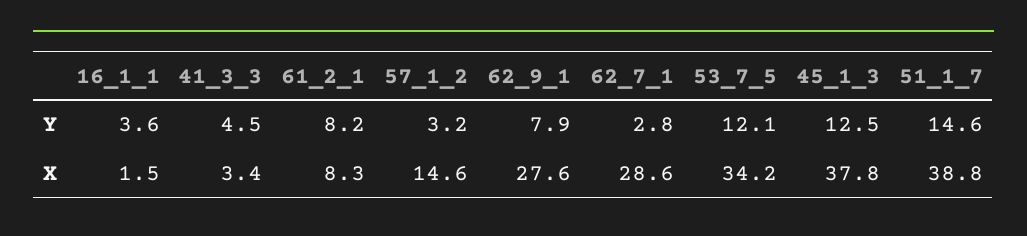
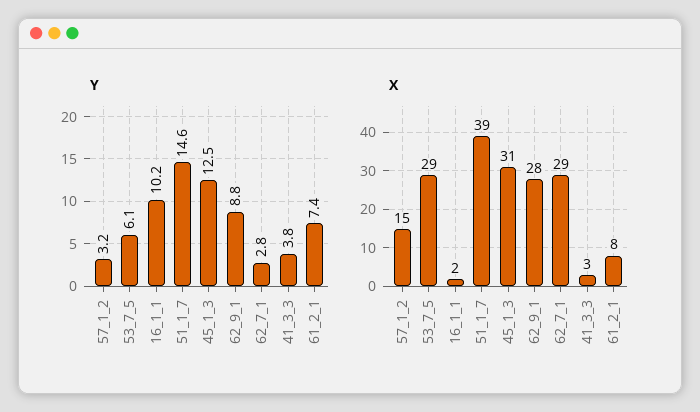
  {
    "Y": {
-     "16_1_1": 3.6,
+     "16_1_1": 10.2,
-     "41_3_3": 4.5,
+     "41_3_3": 3.8,
-     "61_2_1": 8.2,
+     "61_2_1": 7.4,
      "57_1_2": 3.2,
-     "62_9_1": 7.9,
+     "62_9_1": 8.8,
      "62_7_1": 2.8,
-     "53_7_5": 12.1,
+     "53_7_5": 6.1,
      "45_1_3": 12.5,
      "51_1_7": 14.6
    },
    "X": {
      "16_1_1": 1.5,
      "41_3_3": 3.4,
      "61_2_1": 8.3,
      "57_1_2": 14.6,
      "62_9_1": 27.6,
      "62_7_1": 28.6,
-     "53_7_5": 34.2,
+     "53_7_5": 29,
-     "45_1_3": 37.8,
+     "45_1_3": 31,
      "51_1_7": 38.8
    }
  }

